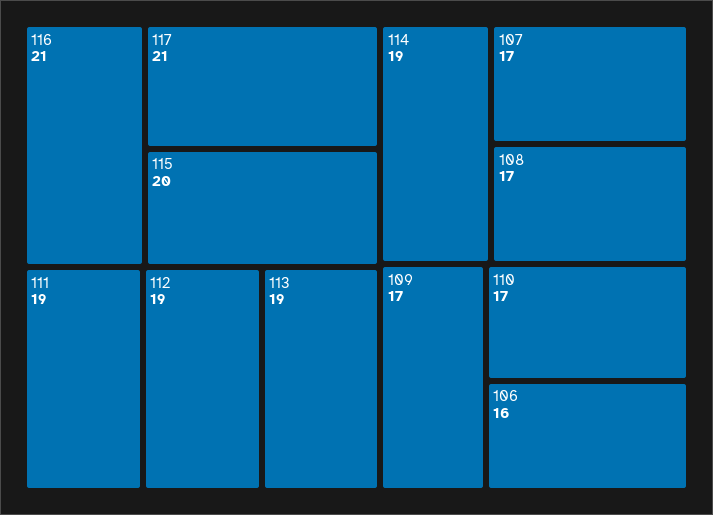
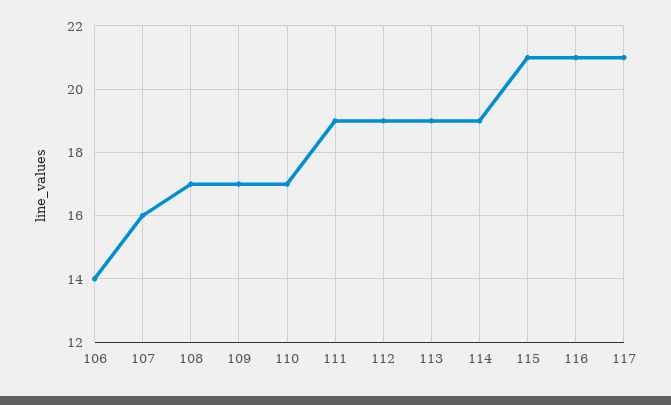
  {
    "116": 21,
    "117": 21,
-   "115": 20,
+   "115": 21,
    "111": 19,
    "112": 19,
    "113": 19,
    "114": 19,
-   "107": 17,
+   "107": 16,
    "108": 17,
    "109": 17,
    "110": 17,
-   "106": 16
+   "106": 14
  }

